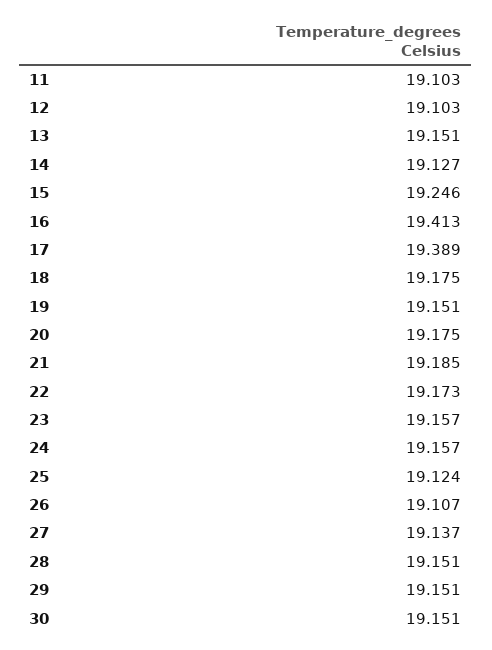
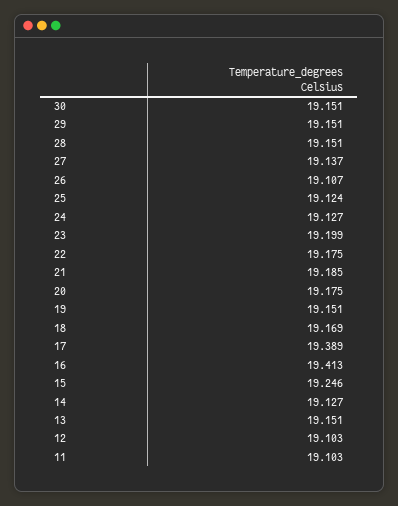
  {
    "11": 19.103,
    "12": 19.103,
    "13": 19.151,
    "14": 19.127,
    "15": 19.246,
    "16": 19.413,
    "17": 19.389,
-   "18": 19.175,
+   "18": 19.169,
    "19": 19.151,
    "20": 19.175,
    "21": 19.185,
-   "22": 19.173,
+   "22": 19.175,
-   "23": 19.157,
+   "23": 19.199,
-   "24": 19.157,
+   "24": 19.127,
    "25": 19.124,
    "26": 19.107,
    "27": 19.137,
    "28": 19.151,
    "29": 19.151,
    "30": 19.151
  }

